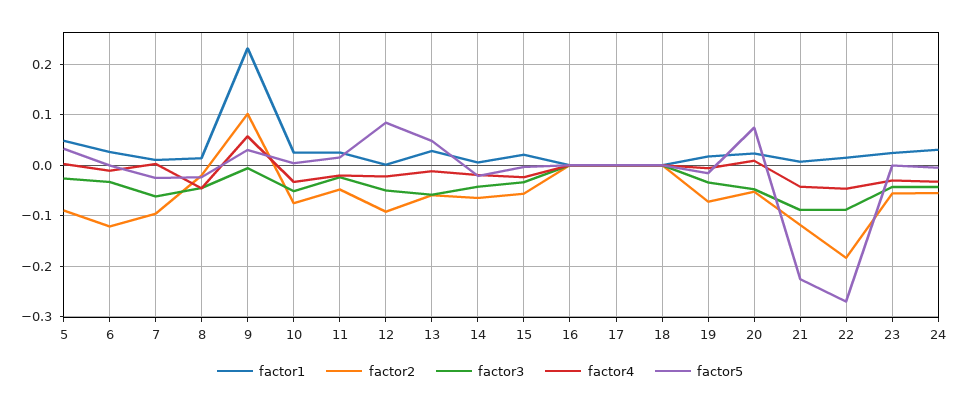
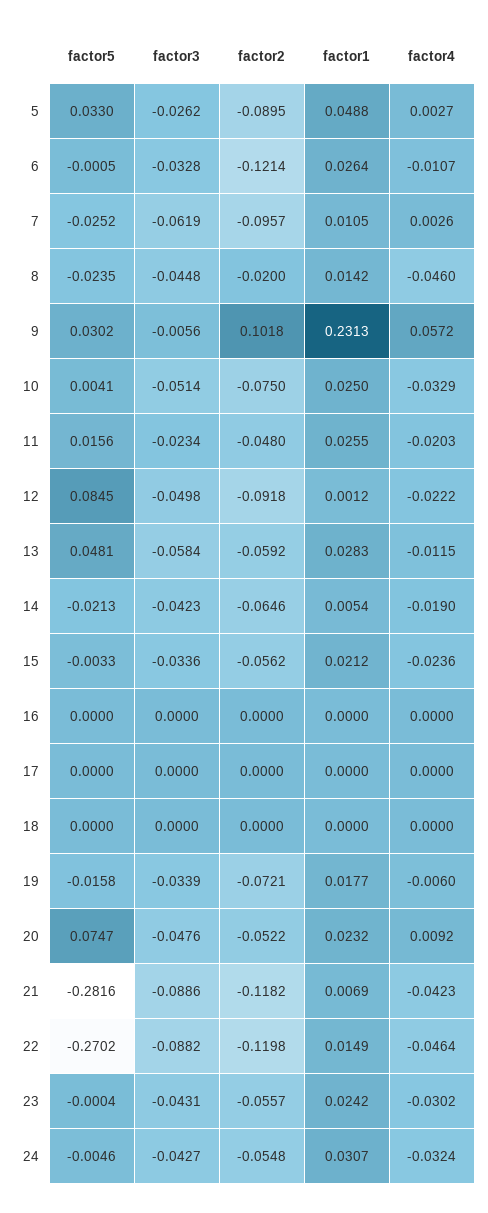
  {
    "factor1": {
      "5": 0.0488,
      "6": 0.0264,
      "7": 0.0105,
      "8": 0.0142,
      "9": 0.2313,
      "10": 0.025,
      "11": 0.0255,
      "12": 0.0012,
      "13": 0.0283,
      "14": 0.0054,
      "15": 0.0212,
      "16": 0,
      "17": 0,
      "18": 0,
      "19": 0.0177,
      "20": 0.0232,
      "21": 0.0069,
      "22": 0.0149,
      "23": 0.0242,
      "24": 0.0307
    },
    "factor2": {
      "5": -0.0895,
      "6": -0.1214,
      "7": -0.0957,
      "8": -0.02,
      "9": 0.1018,
      "10": -0.075,
      "11": -0.048,
      "12": -0.0918,
      "13": -0.0592,
      "14": -0.0646,
      "15": -0.0562,
      "16": 0,
      "17": 0,
      "18": 0,
      "19": -0.0721,
      "20": -0.0522,
      "21": -0.1182,
-     "22": -0.18,
+     "22": -0.1198,
      "23": -0.0557,
      "24": -0.0548
    },
    "factor3": {
      "5": -0.0262,
      "6": -0.0328,
      "7": -0.0619,
      "8": -0.0448,
      "9": -0.0056,
      "10": -0.0514,
      "11": -0.0234,
      "12": -0.0498,
      "13": -0.0584,
      "14": -0.0423,
      "15": -0.0336,
      "16": 0,
      "17": 0,
      "18": 0,
      "19": -0.0339,
      "20": -0.0476,
      "21": -0.0886,
      "22": -0.0882,
      "23": -0.0431,
      "24": -0.0427
    },
    "factor4": {
      "5": 0.0027,
      "6": -0.0107,
      "7": 0.0026,
      "8": -0.046,
      "9": 0.0572,
      "10": -0.0329,
      "11": -0.0203,
      "12": -0.0222,
      "13": -0.0115,
      "14": -0.019,
      "15": -0.0236,
      "16": 0,
      "17": 0,
      "18": 0,
      "19": -0.006,
      "20": 0.0092,
      "21": -0.0423,
      "22": -0.0464,
      "23": -0.0302,
      "24": -0.0324
    },
    "factor5": {
      "5": 0.033,
      "6": -0.0005,
      "7": -0.0252,
      "8": -0.0235,
      "9": 0.0302,
      "10": 0.0041,
      "11": 0.0156,
      "12": 0.0845,
      "13": 0.0481,
      "14": -0.0213,
      "15": -0.0033,
      "16": 0,
      "17": 0,
      "18": 0,
      "19": -0.0158,
      "20": 0.0747,
-     "21": -0.22,
+     "21": -0.2816,
      "22": -0.2702,
      "23": -0.0004,
      "24": -0.0046
    }
  }

